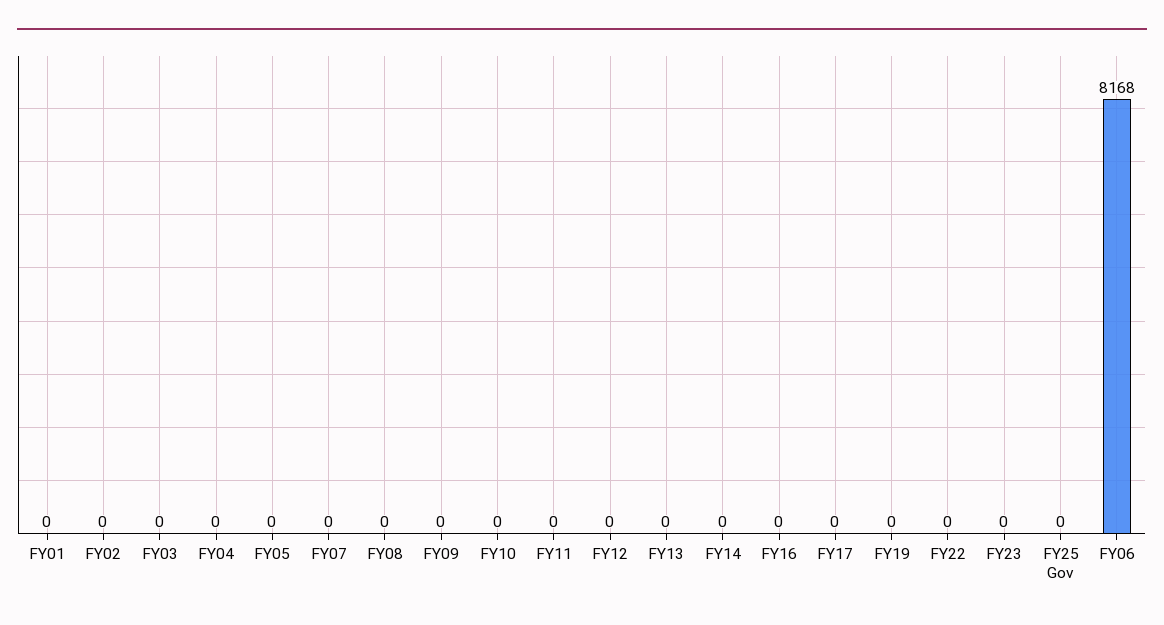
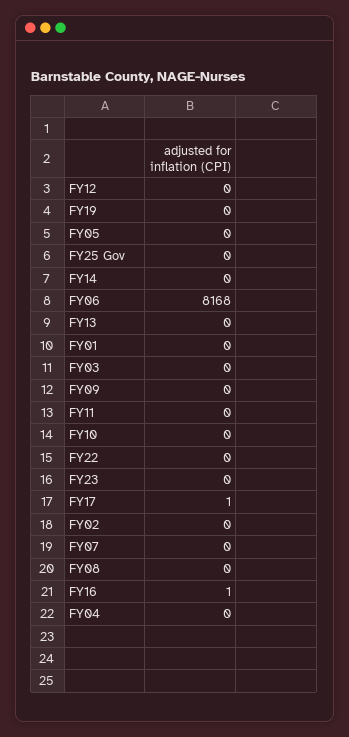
  {
    "FY01": 0,
    "FY02": 0,
    "FY03": 0,
    "FY04": 0,
    "FY05": 0,
    "FY07": 0,
    "FY08": 0,
    "FY09": 0,
    "FY10": 0,
    "FY11": 0,
    "FY12": 0,
    "FY13": 0,
    "FY14": 0,
-   "FY16": 0,
+   "FY16": 1,
-   "FY17": 0,
+   "FY17": 1,
    "FY19": 0,
    "FY22": 0,
    "FY23": 0,
    "FY25 Gov": 0,
    "FY06": 8168
  }

